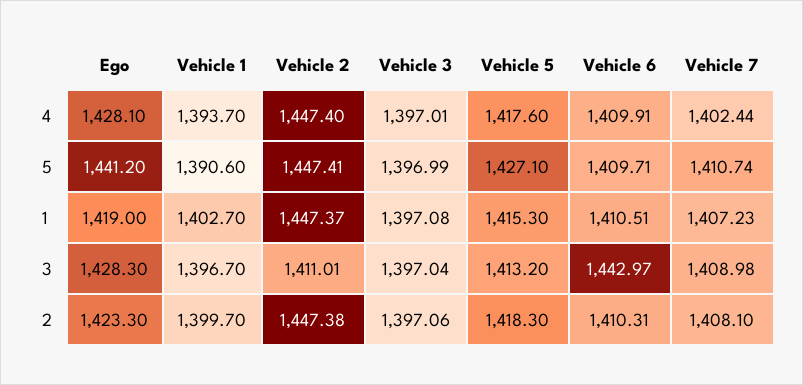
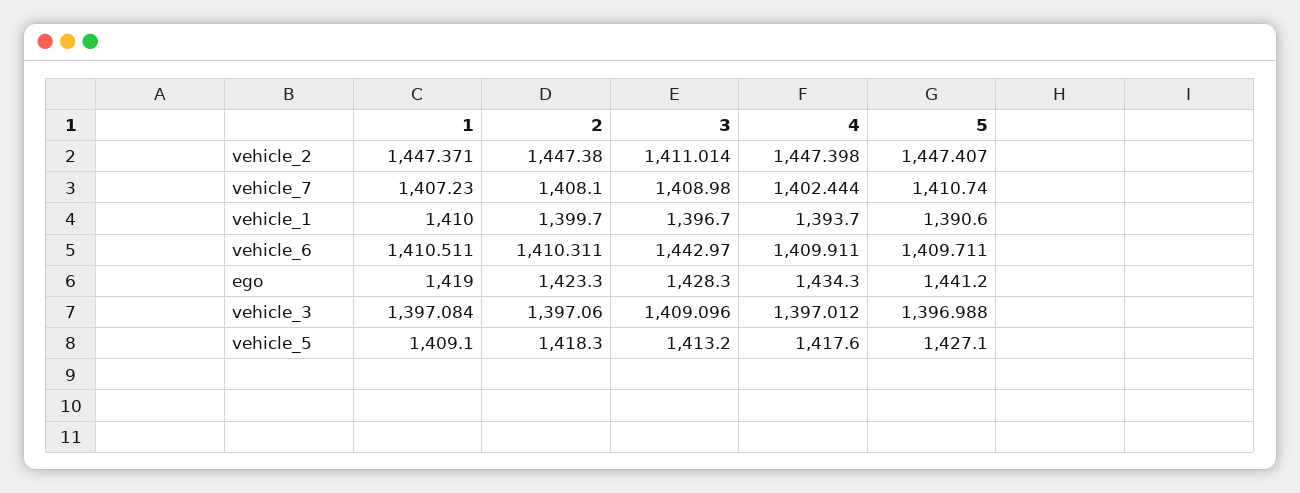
  {
    "Ego": {
-     "4": 1428.1,
+     "4": 1434.3,
      "5": 1441.2,
      "1": 1419,
      "3": 1428.3,
      "2": 1423.3
    },
    "Vehicle 1": {
      "4": 1393.7,
      "5": 1390.6,
-     "1": 1402.7,
+     "1": 1410,
      "3": 1396.7,
      "2": 1399.7
    },
    "Vehicle 2": {
      "4": 1447.398,
      "5": 1447.407,
      "1": 1447.371,
      "3": 1411.014,
      "2": 1447.38
    },
    "Vehicle 3": {
      "4": 1397.012,
      "5": 1396.988,
      "1": 1397.084,
-     "3": 1397.04,
+     "3": 1409.096,
      "2": 1397.06
    },
    "Vehicle 5": {
      "4": 1417.6,
      "5": 1427.1,
-     "1": 1415.3,
+     "1": 1409.1,
      "3": 1413.2,
      "2": 1418.3
    },
    "Vehicle 6": {
      "4": 1409.911,
      "5": 1409.711,
      "1": 1410.511,
      "3": 1442.97,
      "2": 1410.311
    },
    "Vehicle 7": {
      "4": 1402.444,
      "5": 1410.74,
      "1": 1407.23,
      "3": 1408.98,
      "2": 1408.1
    }
  }

